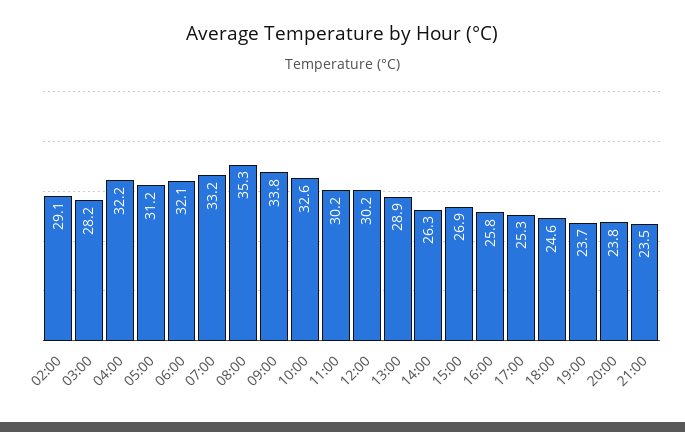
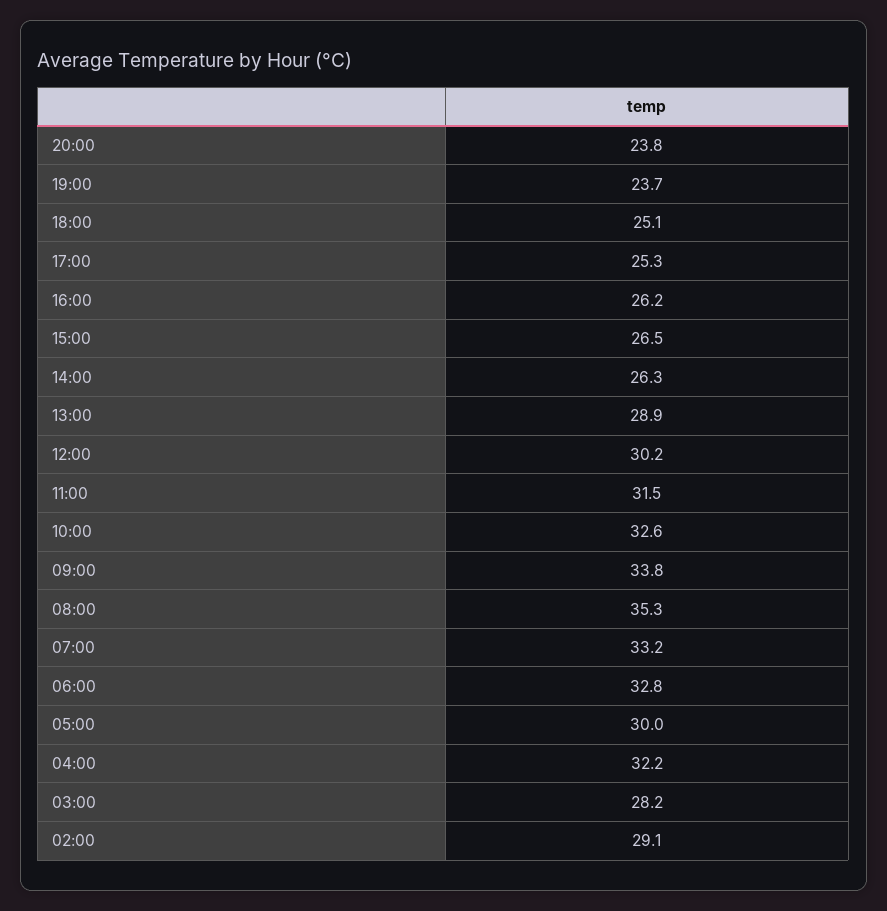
  {
    "02:00": 29.1,
    "03:00": 28.2,
    "04:00": 32.2,
-   "05:00": 31.2,
+   "05:00": 30,
-   "06:00": 32.1,
+   "06:00": 32.8,
    "07:00": 33.2,
    "08:00": 35.3,
    "09:00": 33.8,
    "10:00": 32.6,
-   "11:00": 30.2,
+   "11:00": 31.5,
    "12:00": 30.2,
    "13:00": 28.9,
    "14:00": 26.3,
-   "15:00": 26.9,
+   "15:00": 26.5,
-   "16:00": 25.8,
+   "16:00": 26.2,
    "17:00": 25.3,
-   "18:00": 24.6,
+   "18:00": 25.1,
    "19:00": 23.7,
-   "20:00": 23.8,
+   "20:00": 23.8
-   "21:00": 23.5
  }

